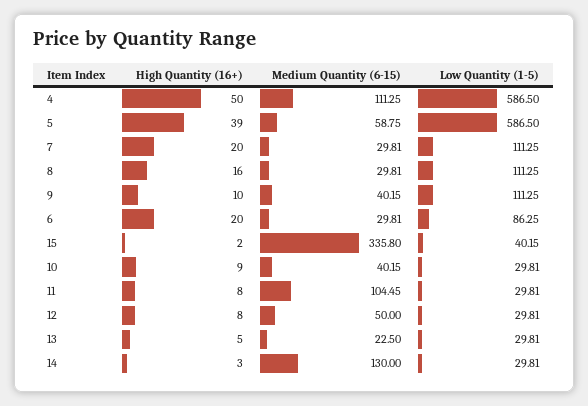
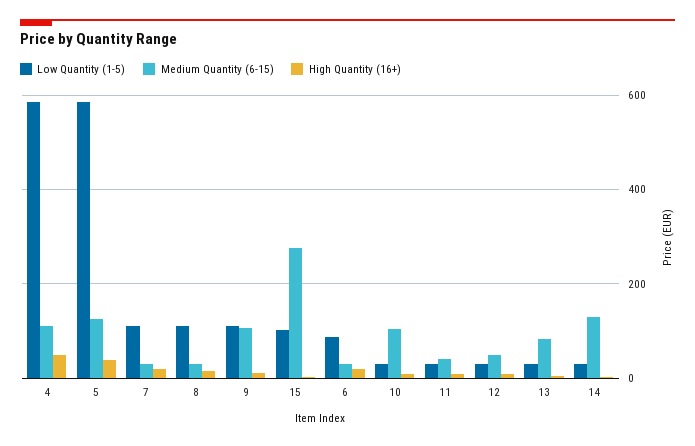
  {
    "High Quantity (16+)": {
      "4": 50,
      "5": 39,
      "7": 20,
      "8": 16,
      "9": 10,
      "6": 20,
      "15": 2,
      "10": 9,
      "11": 8,
      "12": 8,
      "13": 5,
      "14": 3
    },
    "Medium Quantity (6-15)": {
      "4": 111.25,
-     "5": 58.75,
+     "5": 120,
      "7": 29.81,
      "8": 29.81,
-     "9": 40.15,
+     "9": 100,
      "6": 29.81,
-     "15": 335.8,
+     "15": 280,
-     "10": 40.15,
+     "10": 100,
-     "11": 104.45,
+     "11": 40,
      "12": 50,
-     "13": 22.5,
+     "13": 80,
      "14": 130
    },
    "Low Quantity (1-5)": {
      "4": 586.5,
      "5": 586.5,
      "7": 111.25,
      "8": 111.25,
      "9": 111.25,
      "6": 86.25,
-     "15": 40.15,
+     "15": 100,
      "10": 29.81,
      "11": 29.81,
      "12": 29.81,
      "13": 29.81,
      "14": 29.81
    }
  }

